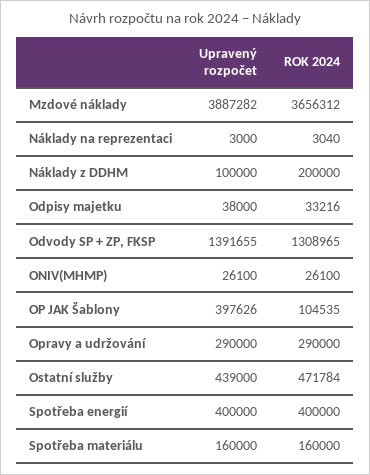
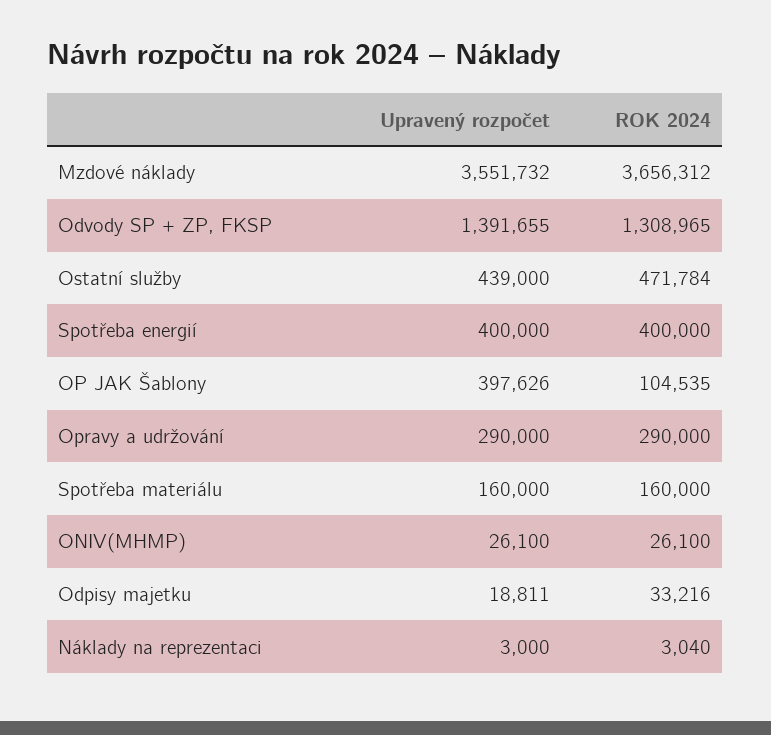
  {
    "Upravený rozpočet": {
-     "Mzdové náklady": 3887282,
+     "Mzdové náklady": 3551732,
      "Náklady na reprezentaci": 3000,
-     "Náklady z DDHM": 100000,
-     "Odpisy majetku": 38000,
+     "Odpisy majetku": 18811,
      "Odvody SP + ZP, FKSP": 1391655,
      "ONIV(MHMP)": 26100,
      "OP JAK Šablony": 397626,
      "Opravy a udržování": 290000,
      "Ostatní služby": 439000,
      "Spotřeba energií": 400000,
      "Spotřeba materiálu": 160000
    },
    "ROK 2024": {
      "Mzdové náklady": 3656312,
      "Náklady na reprezentaci": 3040,
-     "Náklady z DDHM": 200000,
      "Odpisy majetku": 33216,
      "Odvody SP + ZP, FKSP": 1308965,
      "ONIV(MHMP)": 26100,
      "OP JAK Šablony": 104535,
      "Opravy a udržování": 290000,
      "Ostatní služby": 471784,
      "Spotřeba energií": 400000,
      "Spotřeba materiálu": 160000
    }
  }

